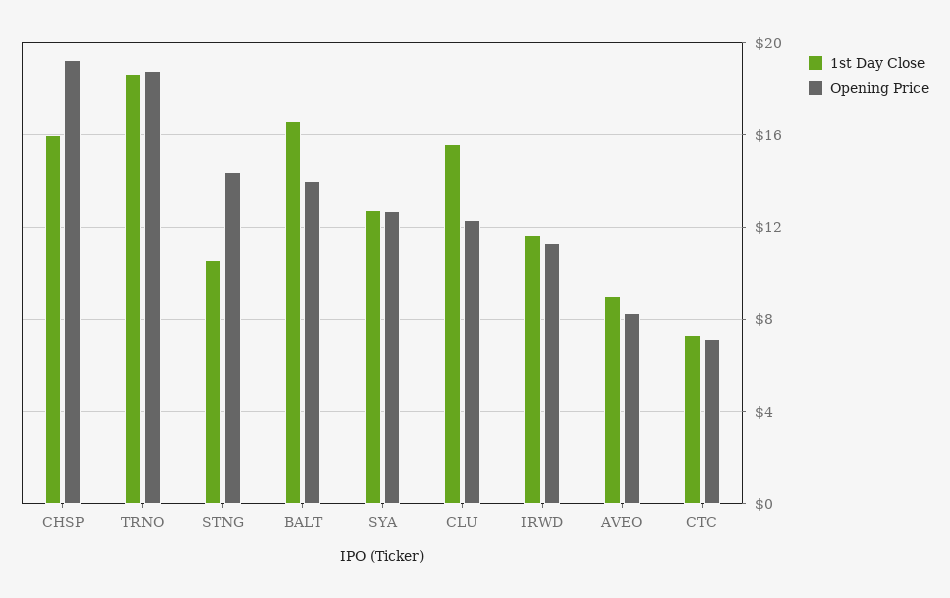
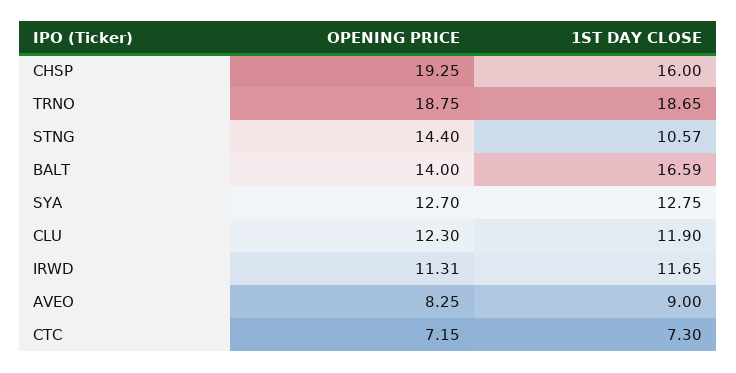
  {
    "1st Day Close": {
      "CHSP": 16,
      "TRNO": 18.65,
      "STNG": 10.57,
      "BALT": 16.59,
      "SYA": 12.75,
-     "CLU": 15.5,
+     "CLU": 11.9,
      "IRWD": 11.65,
      "AVEO": 9,
      "CTC": 7.3
    },
    "Opening Price": {
      "CHSP": 19.25,
      "TRNO": 18.75,
      "STNG": 14.4,
      "BALT": 14,
      "SYA": 12.7,
      "CLU": 12.3,
      "IRWD": 11.31,
      "AVEO": 8.25,
      "CTC": 7.15
    }
  }

